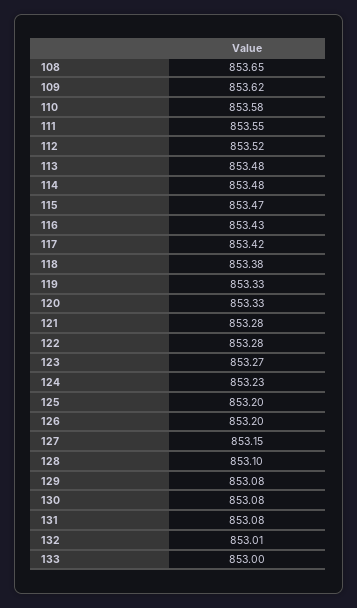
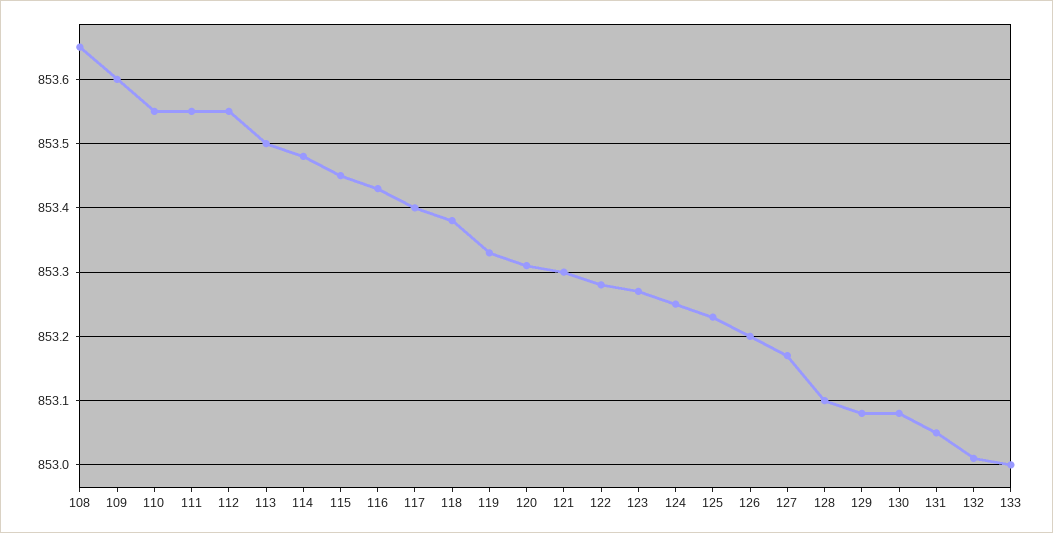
  {
    "108": 853.65,
-   "109": 853.62,
+   "109": 853.6,
-   "110": 853.58,
+   "110": 853.55,
    "111": 853.55,
-   "112": 853.52,
+   "112": 853.55,
-   "113": 853.48,
+   "113": 853.5,
    "114": 853.48,
-   "115": 853.47,
+   "115": 853.45,
    "116": 853.43,
-   "117": 853.42,
+   "117": 853.4,
    "118": 853.38,
    "119": 853.33,
-   "120": 853.33,
+   "120": 853.31,
-   "121": 853.28,
+   "121": 853.3,
    "122": 853.28,
    "123": 853.27,
-   "124": 853.23,
+   "124": 853.25,
-   "125": 853.2,
+   "125": 853.23,
    "126": 853.2,
-   "127": 853.15,
+   "127": 853.17,
    "128": 853.1,
    "129": 853.08,
    "130": 853.08,
-   "131": 853.08,
+   "131": 853.05,
    "132": 853.01,
    "133": 853
  }

